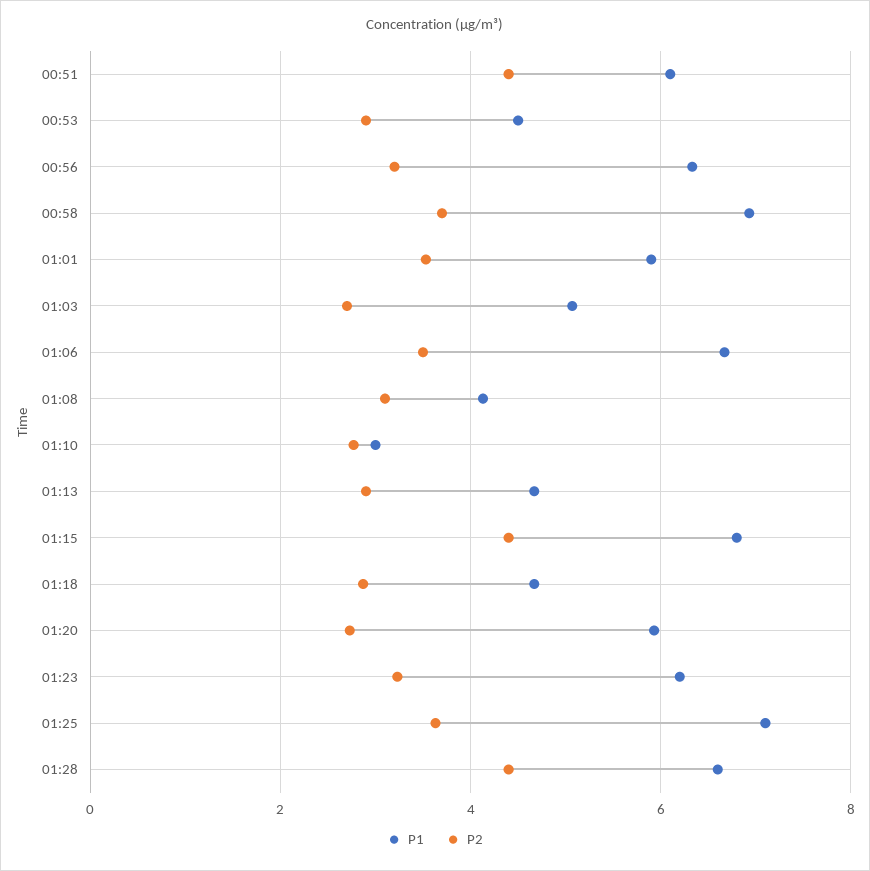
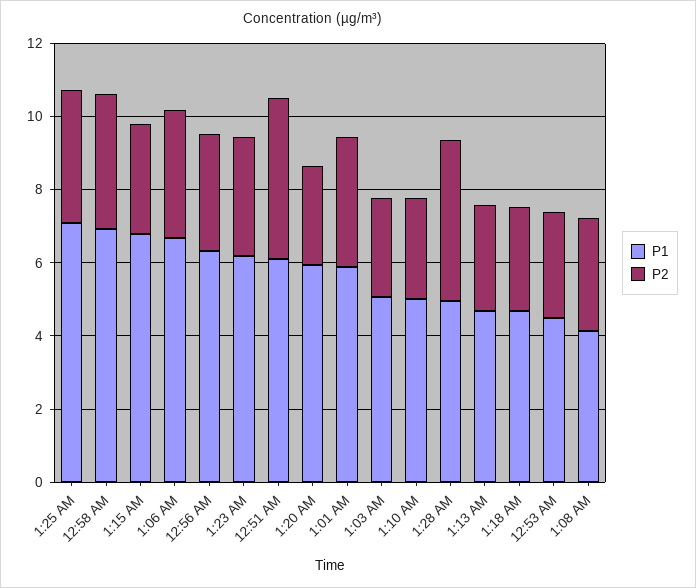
  {
    "P1": {
      "00:51": 6.2,
      "00:53": 4.6,
      "00:56": 6.4,
      "00:58": 7,
      "01:01": 6,
      "01:03": 5,
      "01:06": 6.6,
      "01:08": 4.2,
-     "01:10": 3,
+     "01:10": 5,
      "01:13": 4.6,
      "01:15": 6.8,
      "01:18": 4.6,
      "01:20": 6,
      "01:23": 6.2,
      "01:25": 7.2,
-     "01:28": 6.6
+     "01:28": 5
    },
    "P2": {
      "00:51": 4.4,
      "00:53": 3,
      "00:56": 3.2,
      "00:58": 3.8,
      "01:01": 3.6,
      "01:03": 2.8,
      "01:06": 3.6,
      "01:08": 3.2,
      "01:10": 2.8,
      "01:13": 3,
-     "01:15": 4.4,
+     "01:15": 3,
      "01:18": 2.8,
      "01:20": 2.8,
      "01:23": 3.2,
      "01:25": 3.6,
      "01:28": 4.4
    }
  }

